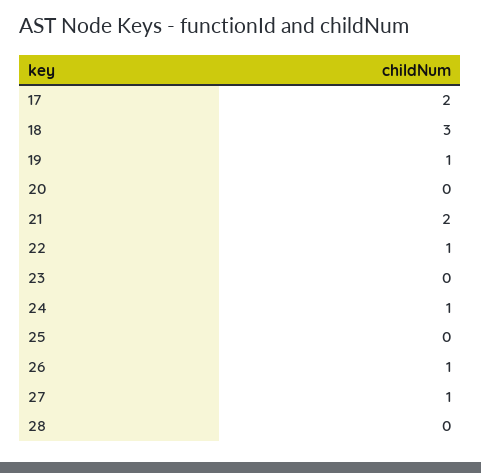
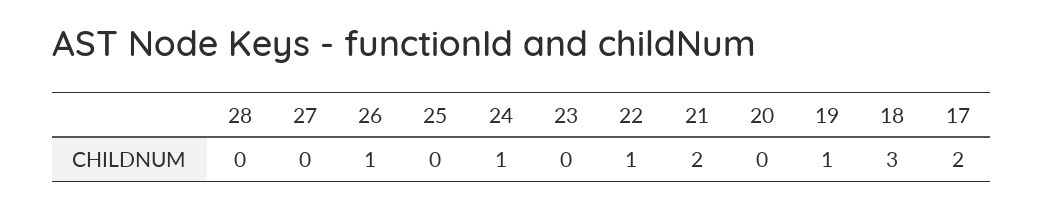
  {
    "17": 2,
    "18": 3,
    "19": 1,
    "20": 0,
    "21": 2,
    "22": 1,
    "23": 0,
    "24": 1,
    "25": 0,
    "26": 1,
-   "27": 1,
+   "27": 0,
    "28": 0
  }

